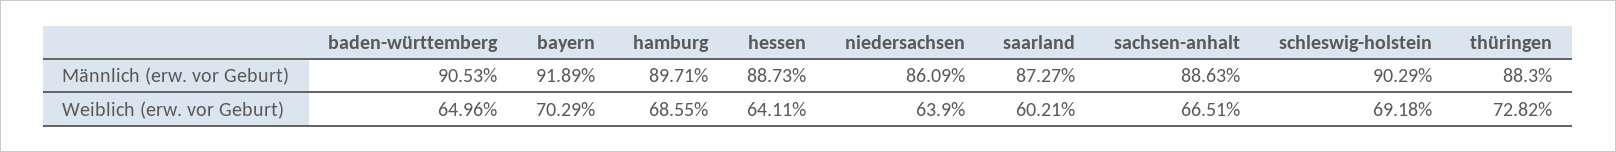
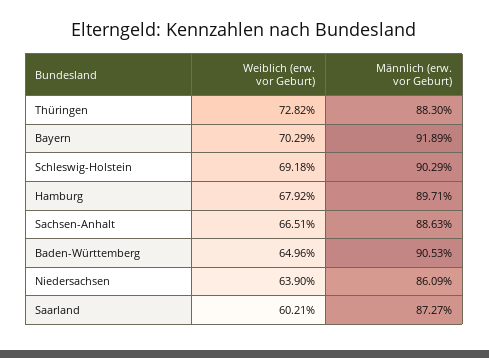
  {
    "baden-württemberg": {
      "Männlich (erw. vor Geburt)": 90.53,
      "Weiblich (erw. vor Geburt)": 64.96
    },
    "bayern": {
      "Männlich (erw. vor Geburt)": 91.89,
      "Weiblich (erw. vor Geburt)": 70.29
    },
    "hamburg": {
      "Männlich (erw. vor Geburt)": 89.71,
-     "Weiblich (erw. vor Geburt)": 68.55
+     "Weiblich (erw. vor Geburt)": 67.92
    },
-   "hessen": {
-     "Männlich (erw. vor Geburt)": 88.73,
-     "Weiblich (erw. vor Geburt)": 64.11
-   },
    "niedersachsen": {
      "Männlich (erw. vor Geburt)": 86.09,
      "Weiblich (erw. vor Geburt)": 63.9
    },
    "saarland": {
      "Männlich (erw. vor Geburt)": 87.27,
      "Weiblich (erw. vor Geburt)": 60.21
    },
    "sachsen-anhalt": {
      "Männlich (erw. vor Geburt)": 88.63,
      "Weiblich (erw. vor Geburt)": 66.51
    },
    "schleswig-holstein": {
      "Männlich (erw. vor Geburt)": 90.29,
      "Weiblich (erw. vor Geburt)": 69.18
    },
    "thüringen": {
      "Männlich (erw. vor Geburt)": 88.3,
      "Weiblich (erw. vor Geburt)": 72.82
    }
  }

